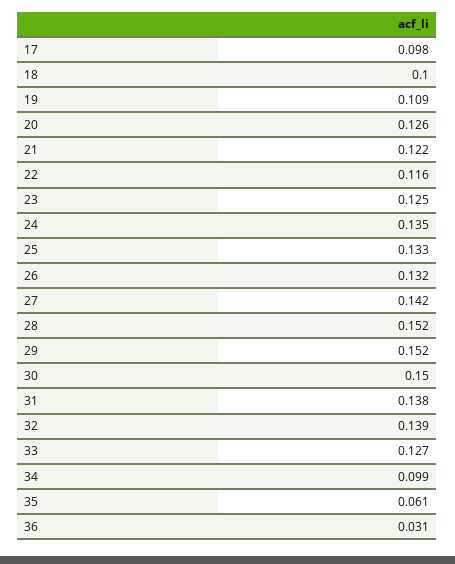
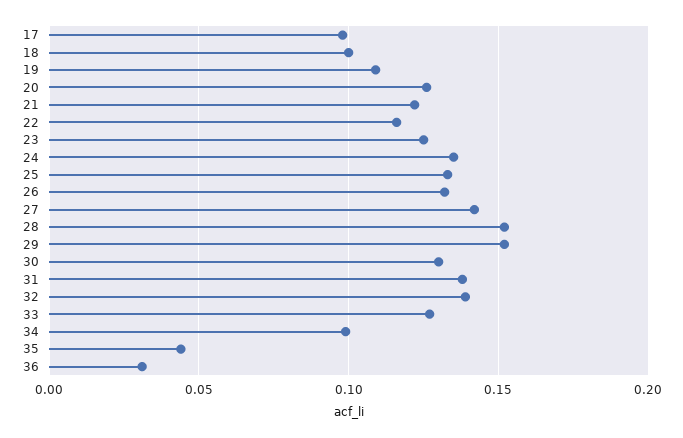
  {
    "17": 0.098,
    "18": 0.1,
    "19": 0.109,
    "20": 0.126,
    "21": 0.122,
    "22": 0.116,
    "23": 0.125,
    "24": 0.135,
    "25": 0.133,
    "26": 0.132,
    "27": 0.142,
    "28": 0.152,
    "29": 0.152,
-   "30": 0.15,
+   "30": 0.13,
    "31": 0.138,
    "32": 0.139,
    "33": 0.127,
    "34": 0.099,
-   "35": 0.061,
+   "35": 0.045,
    "36": 0.031
  }

